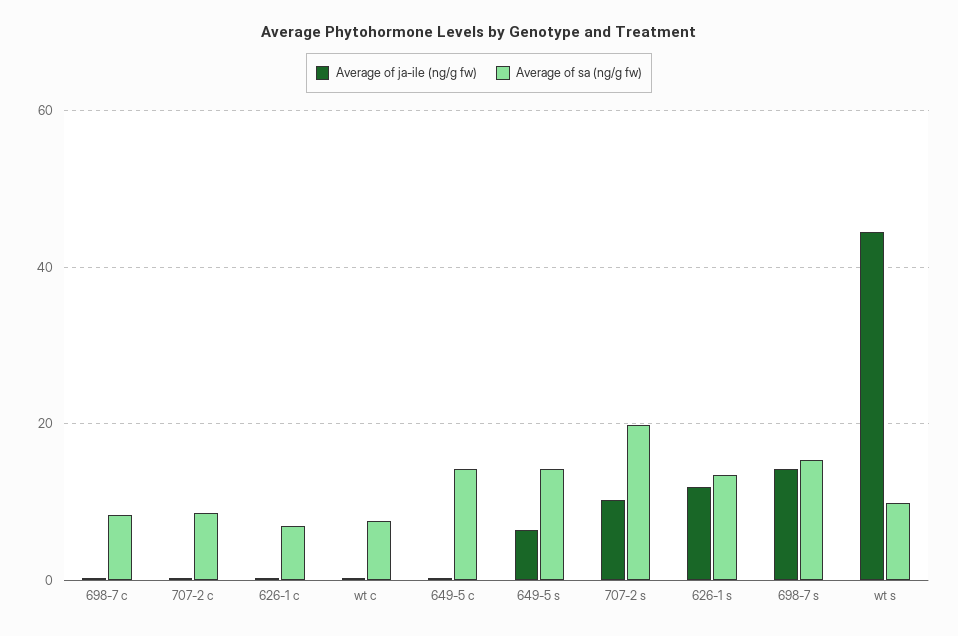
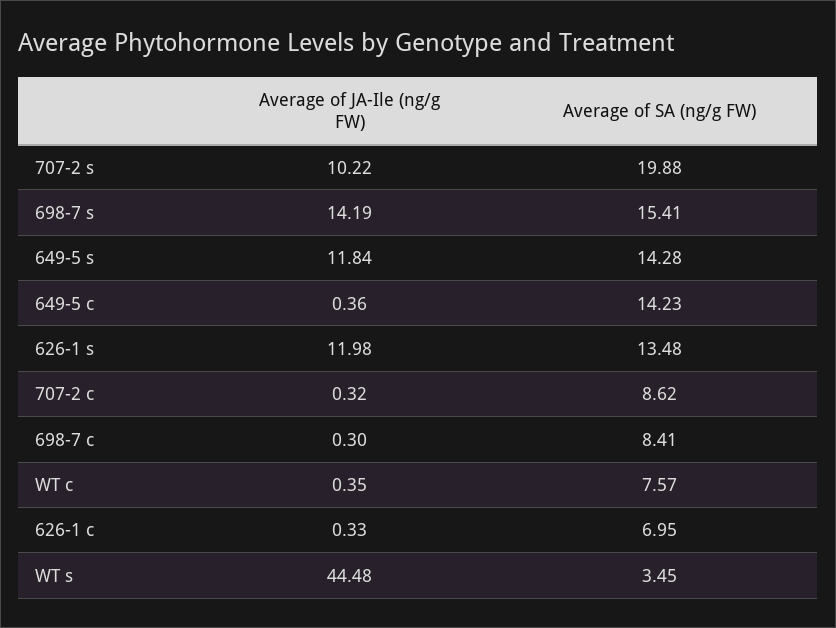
  {
    "Average of ja-ile (ng/g fw)": {
      "698-7 c": 0.3,
      "707-2 c": 0.32,
      "626-1 c": 0.33,
      "wt c": 0.35,
      "649-5 c": 0.36,
-     "649-5 s": 6,
+     "649-5 s": 11.84,
      "707-2 s": 10.22,
      "626-1 s": 11.98,
      "698-7 s": 14.19,
      "wt s": 44.48
    },
    "Average of sa (ng/g fw)": {
      "698-7 c": 8.41,
      "707-2 c": 8.62,
      "626-1 c": 6.95,
      "wt c": 7.57,
      "649-5 c": 14.23,
      "649-5 s": 14.28,
      "707-2 s": 19.88,
      "626-1 s": 13.48,
      "698-7 s": 15.41,
-     "wt s": 10
+     "wt s": 3.45
    }
  }

